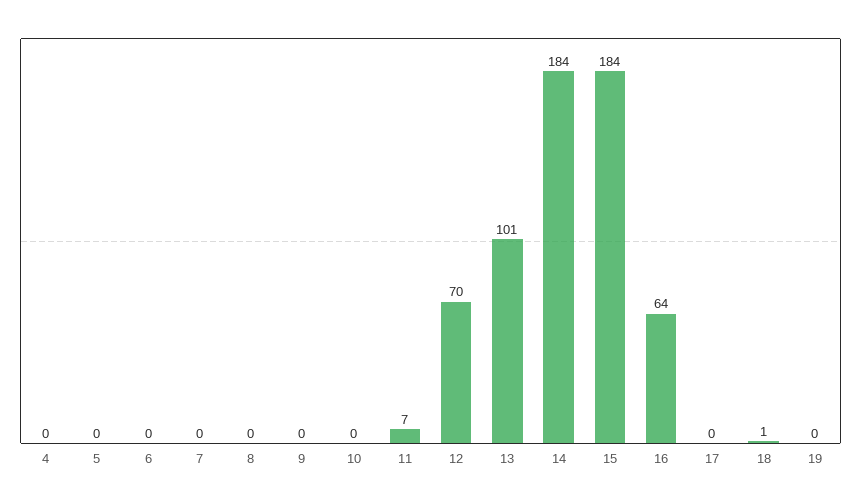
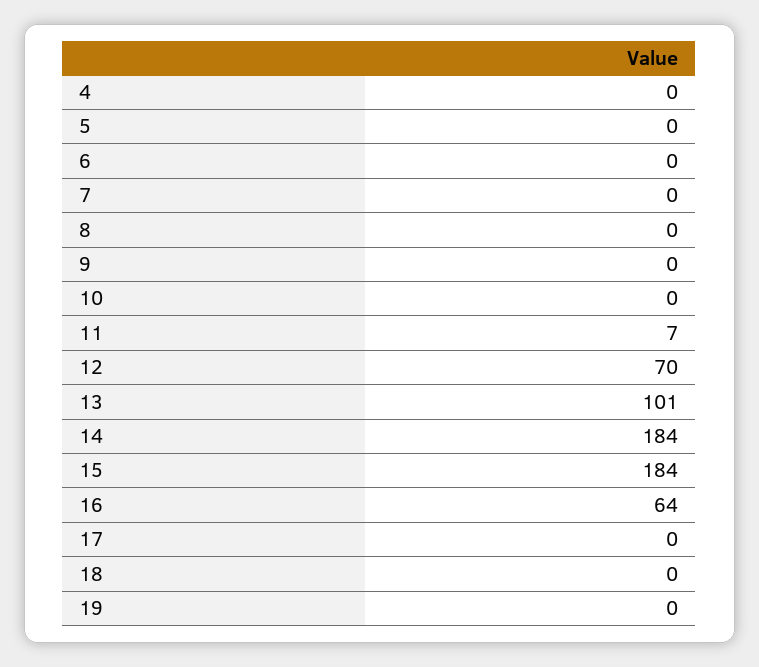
  {
    "4": 0,
    "5": 0,
    "6": 0,
    "7": 0,
    "8": 0,
    "9": 0,
    "10": 0,
    "11": 7,
    "12": 70,
    "13": 101,
    "14": 184,
    "15": 184,
    "16": 64,
    "17": 0,
-   "18": 1,
+   "18": 0,
    "19": 0
  }

